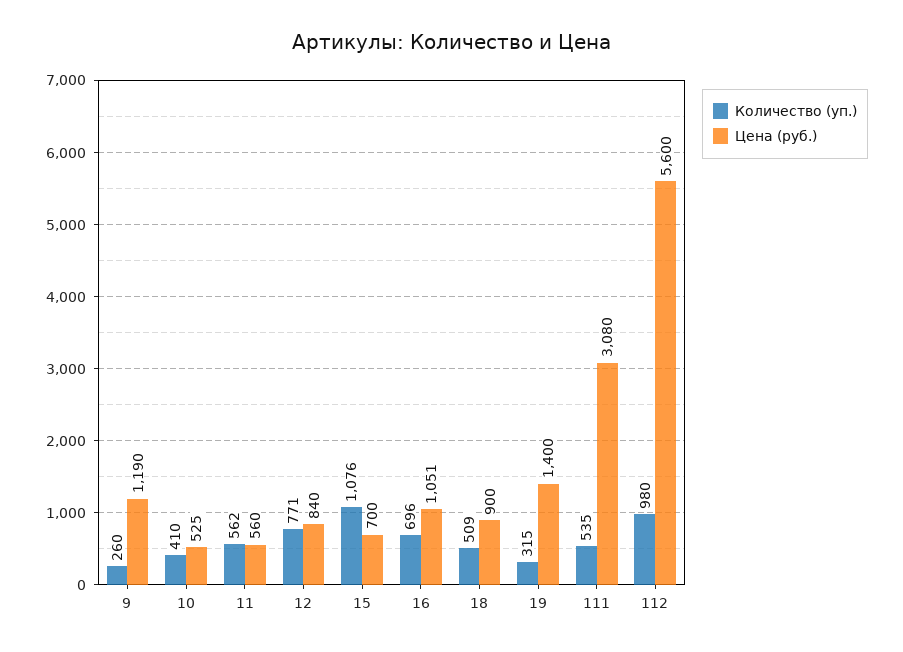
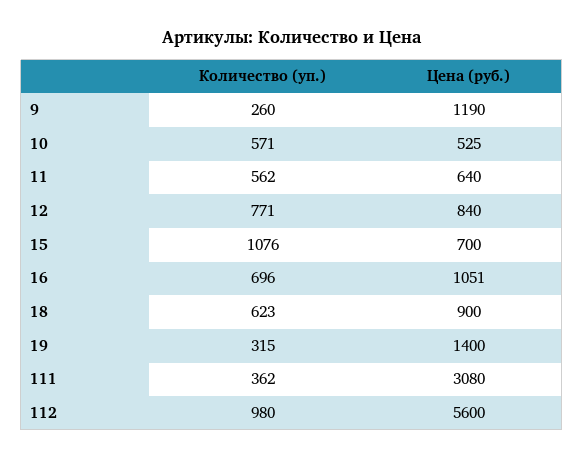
  {
    "Количество (уп.)": {
      "9": 260,
-     "10": 410,
+     "10": 571,
      "11": 562,
      "12": 771,
      "15": 1076,
      "16": 696,
-     "18": 509,
+     "18": 623,
      "19": 315,
-     "111": 535,
+     "111": 362,
      "112": 980
    },
    "Цена (руб.)": {
      "9": 1190,
      "10": 525,
-     "11": 560,
+     "11": 640,
      "12": 840,
      "15": 700,
      "16": 1051,
      "18": 900,
      "19": 1400,
      "111": 3080,
      "112": 5600
    }
  }

